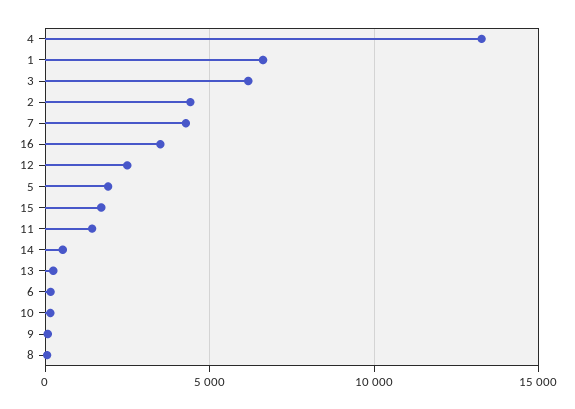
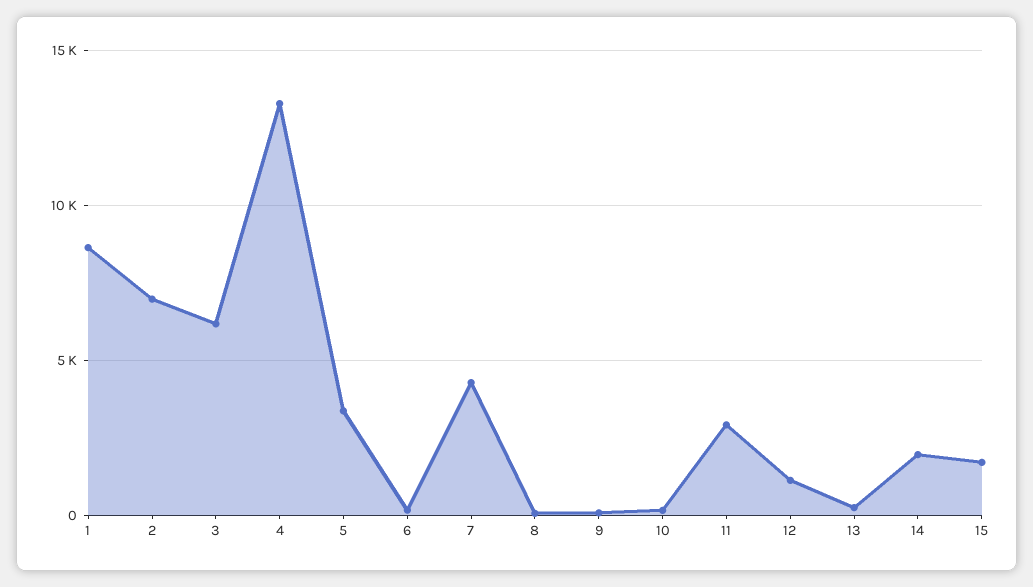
  {
    "4": 13500,
-   "1": 6500,
+   "1": 8500,
    "3": 6000,
-   "2": 4500,
+   "2": 7000,
    "7": 4500,
-   "16": 3500,
-   "12": 2500,
+   "12": 1000,
-   "5": 2000,
+   "5": 3500,
    "15": 1500,
-   "11": 1500,
+   "11": 3000,
-   "14": 500,
+   "14": 2000,
    "13": 0,
    "6": 0,
    "10": 0,
    "9": 0,
    "8": 0
  }

